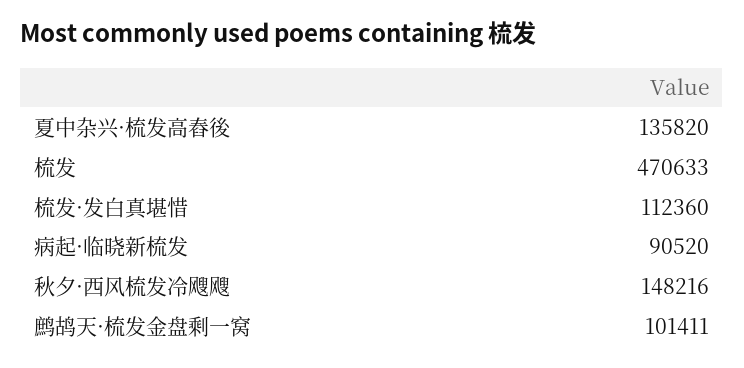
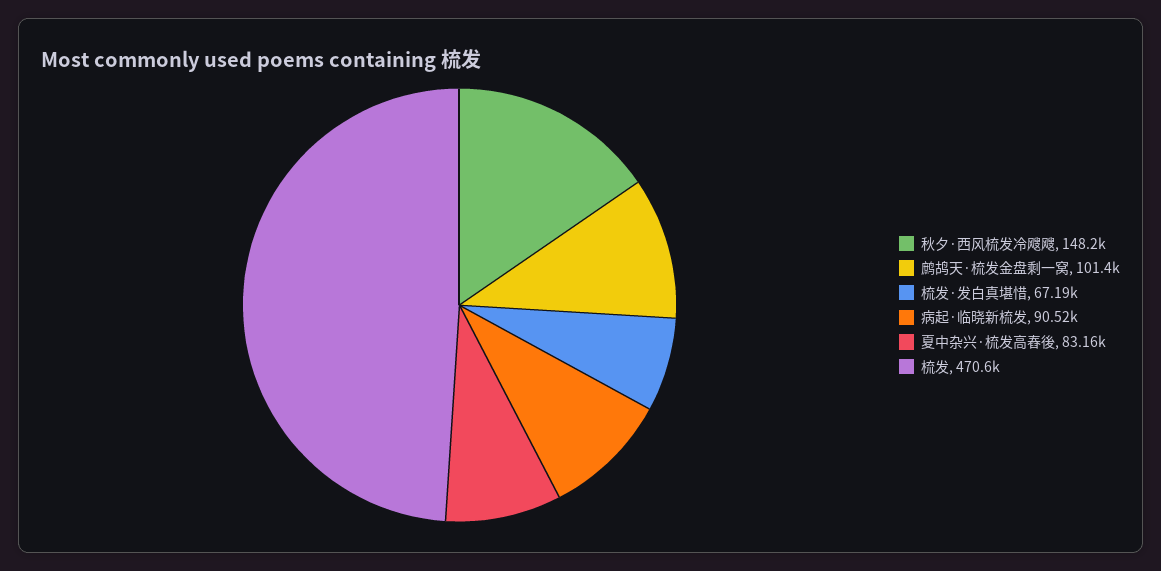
  {
-   "夏中杂兴·梳发高舂後": 135820,
+   "夏中杂兴·梳发高舂後": 83160,
    "梳发": 470633,
-   "梳发·发白真堪惜": 112360,
+   "梳发·发白真堪惜": 67190,
    "病起·临晓新梳发": 90520,
    "秋夕·西风梳发冷飕飕": 148216,
    "鹧鸪天·梳发金盘剩一窝": 101411
  }

